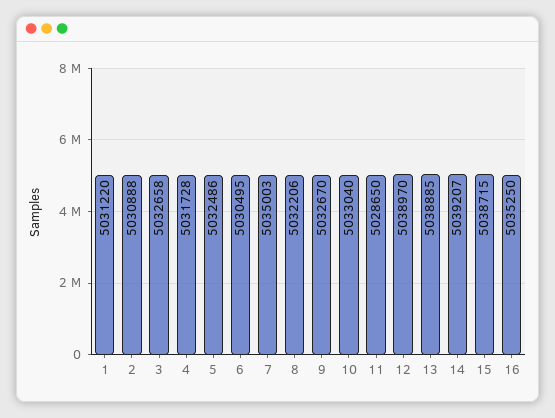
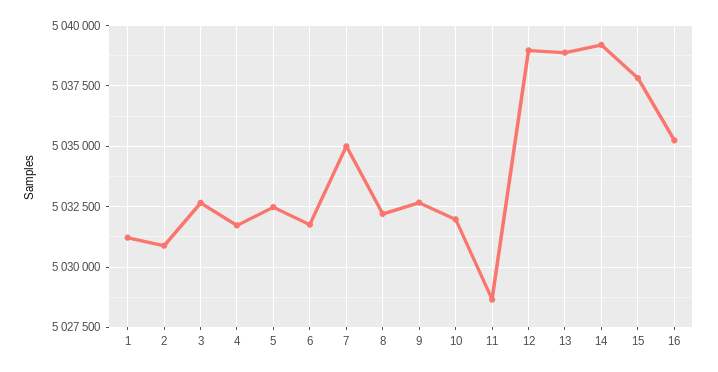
  {
    "1": 5031220,
    "2": 5030888,
    "3": 5032658,
    "4": 5031728,
    "5": 5032486,
-   "6": 5030495,
+   "6": 5031750,
    "7": 5035003,
    "8": 5032206,
    "9": 5032670,
-   "10": 5033040,
+   "10": 5032000,
    "11": 5028650,
    "12": 5038970,
    "13": 5038885,
    "14": 5039207,
-   "15": 5038715,
+   "15": 5037750,
    "16": 5035250
  }

